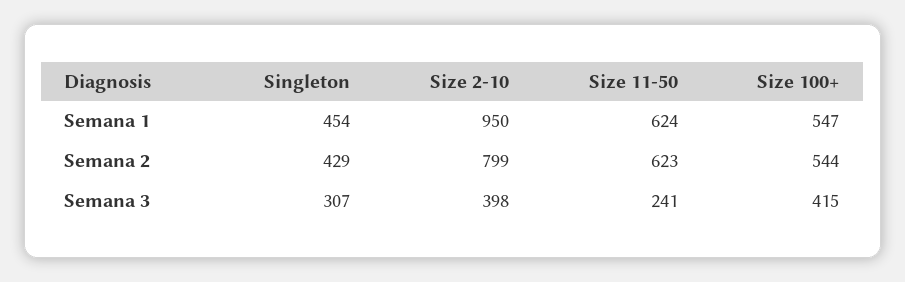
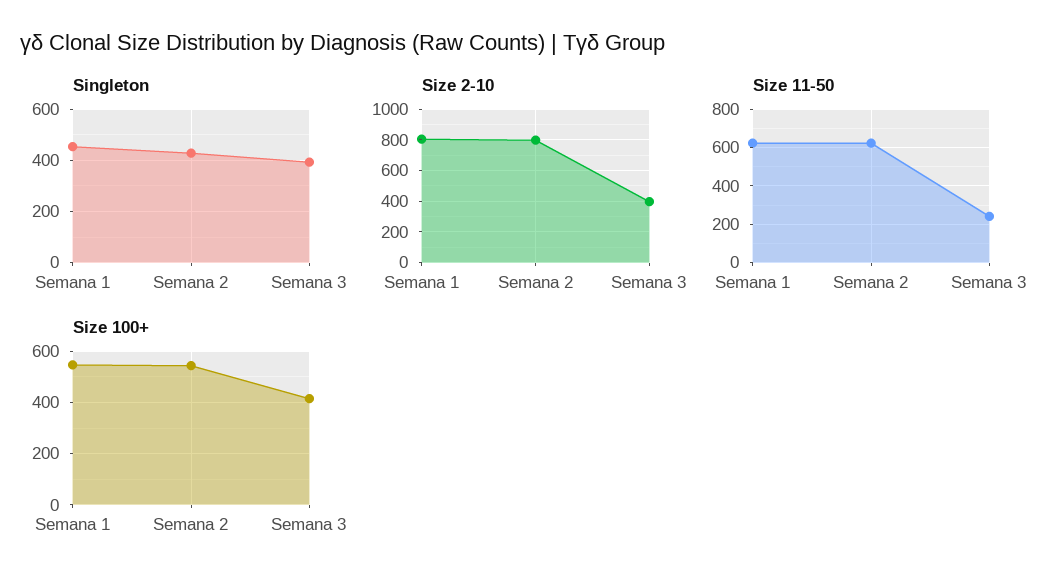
  {
    "Singleton": {
      "Semana 1": 454,
      "Semana 2": 429,
-     "Semana 3": 307
+     "Semana 3": 400
    },
    "Size 2-10": {
-     "Semana 1": 950,
+     "Semana 1": 800,
      "Semana 2": 799,
      "Semana 3": 398
    },
    "Size 11-50": {
      "Semana 1": 624,
      "Semana 2": 623,
      "Semana 3": 241
    },
    "Size 100+": {
      "Semana 1": 547,
      "Semana 2": 544,
      "Semana 3": 415
    }
  }

